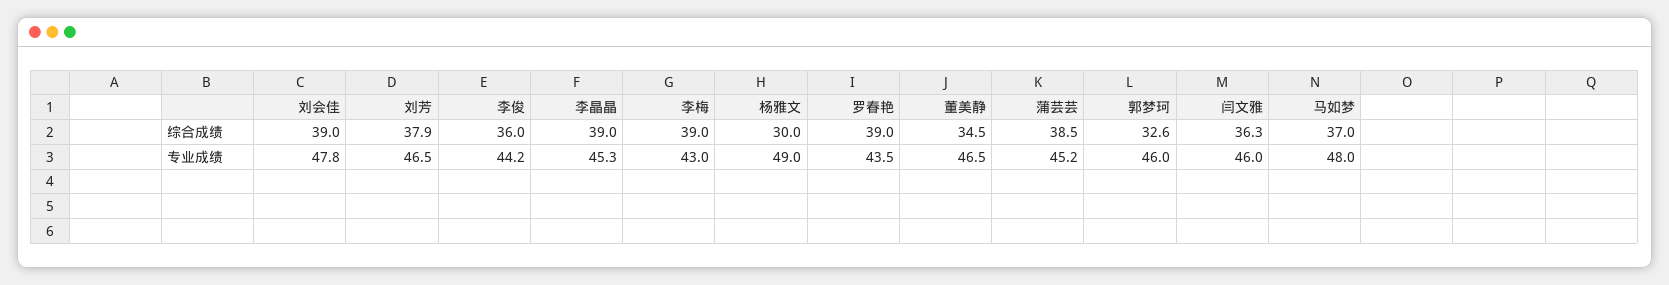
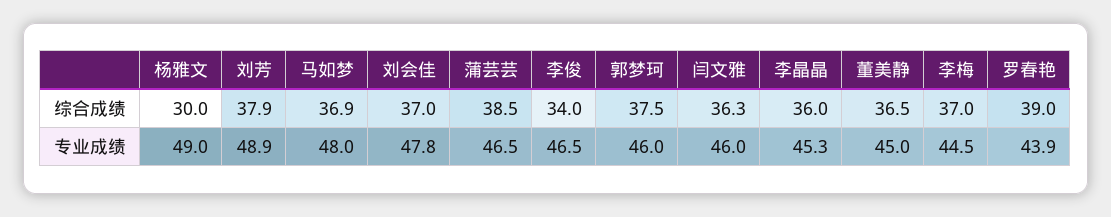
  {
    "刘会佳": {
-     "综合成绩": 39,
+     "综合成绩": 37,
      "专业成绩": 47.8
    },
    "刘芳": {
      "综合成绩": 37.9,
-     "专业成绩": 46.5
+     "专业成绩": 48.9
    },
    "李俊": {
-     "综合成绩": 36,
+     "综合成绩": 34,
-     "专业成绩": 44.2
+     "专业成绩": 46.5
    },
    "李晶晶": {
-     "综合成绩": 39,
+     "综合成绩": 36,
      "专业成绩": 45.3
    },
    "李梅": {
-     "综合成绩": 39,
+     "综合成绩": 37,
-     "专业成绩": 43
+     "专业成绩": 44.5
    },
    "杨雅文": {
      "综合成绩": 30,
      "专业成绩": 49
    },
    "罗春艳": {
      "综合成绩": 39,
-     "专业成绩": 43.5
+     "专业成绩": 43.9
    },
    "董美静": {
-     "综合成绩": 34.5,
+     "综合成绩": 36.5,
-     "专业成绩": 46.5
+     "专业成绩": 45
    },
    "蒲芸芸": {
      "综合成绩": 38.5,
-     "专业成绩": 45.2
+     "专业成绩": 46.5
    },
    "郭梦珂": {
-     "综合成绩": 32.6,
+     "综合成绩": 37.5,
      "专业成绩": 46
    },
    "闫文雅": {
      "综合成绩": 36.3,
      "专业成绩": 46
    },
    "马如梦": {
-     "综合成绩": 37,
+     "综合成绩": 36.9,
      "专业成绩": 48
    }
  }

